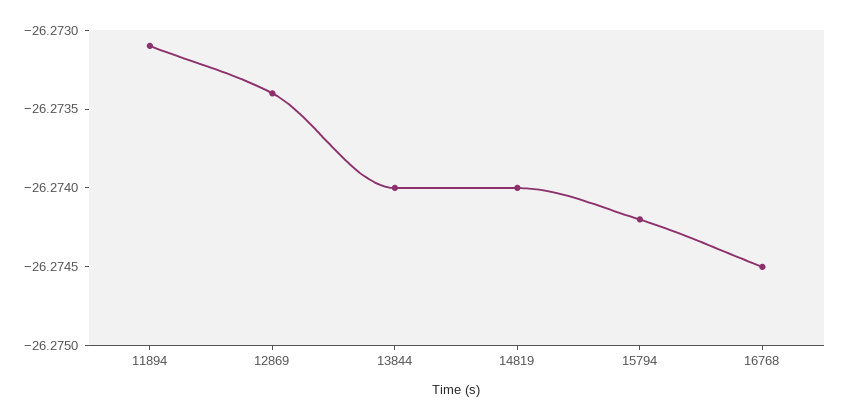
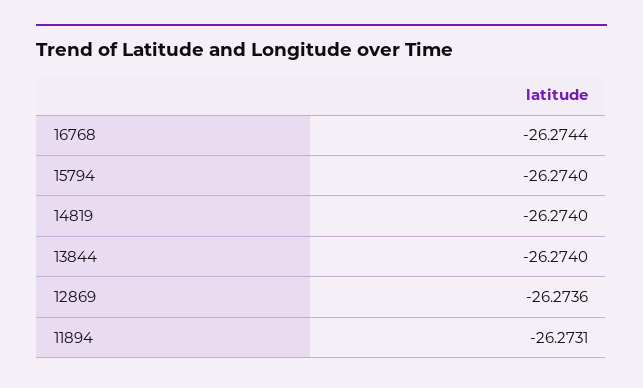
  {
    "11894": -26.2731,
-   "12869": -26.2734,
+   "12869": -26.2736,
    "13844": -26.274,
    "14819": -26.274,
-   "15794": -26.2742,
+   "15794": -26.274,
-   "16768": -26.2745
+   "16768": -26.2744
  }

